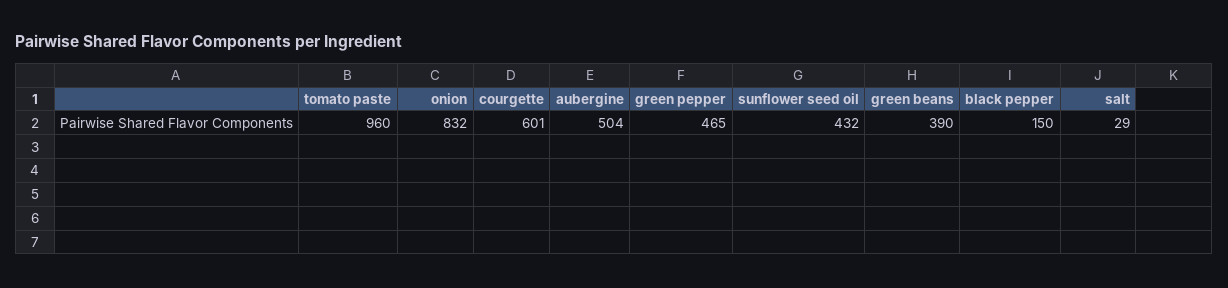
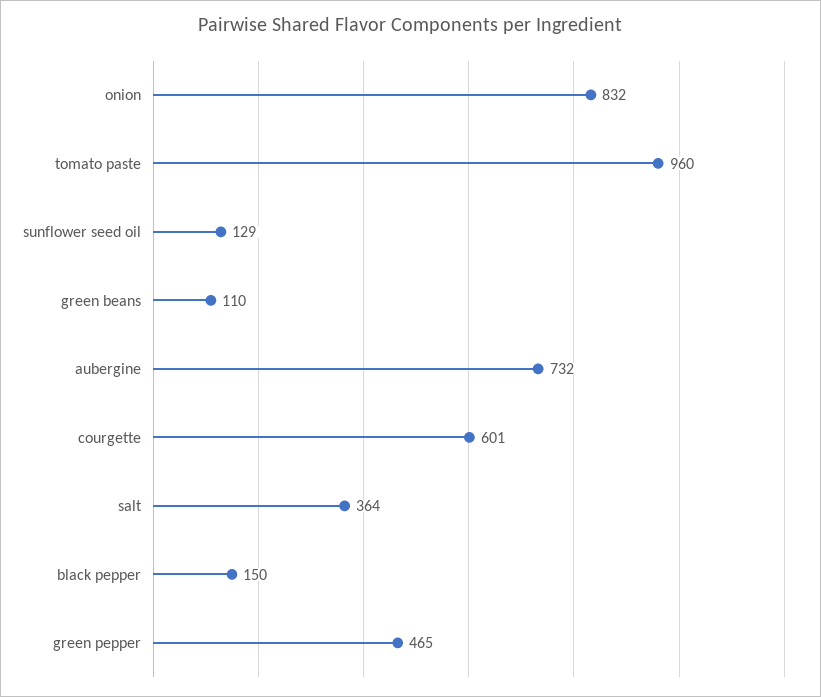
  {
    "tomato paste": 960,
    "onion": 832,
    "courgette": 601,
-   "aubergine": 504,
+   "aubergine": 732,
    "green pepper": 465,
-   "sunflower seed oil": 432,
+   "sunflower seed oil": 129,
-   "green beans": 390,
+   "green beans": 110,
    "black pepper": 150,
-   "salt": 29
+   "salt": 364
  }

